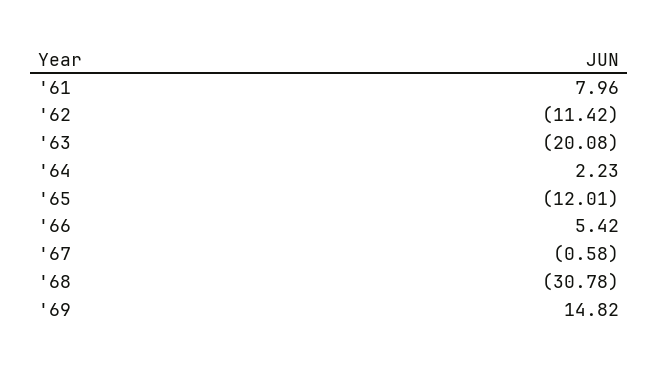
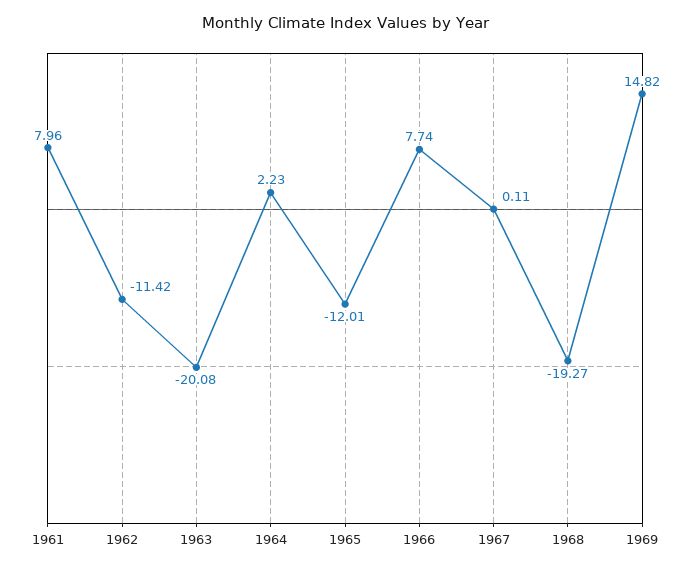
  {
    "'61": 7.96,
    "'62": -11.42,
    "'63": -20.08,
    "'64": 2.23,
    "'65": -12.01,
-   "'66": 5.42,
+   "'66": 7.74,
-   "'67": -0.58,
+   "'67": 0.11,
-   "'68": -30.78,
+   "'68": -19.27,
    "'69": 14.82
  }

